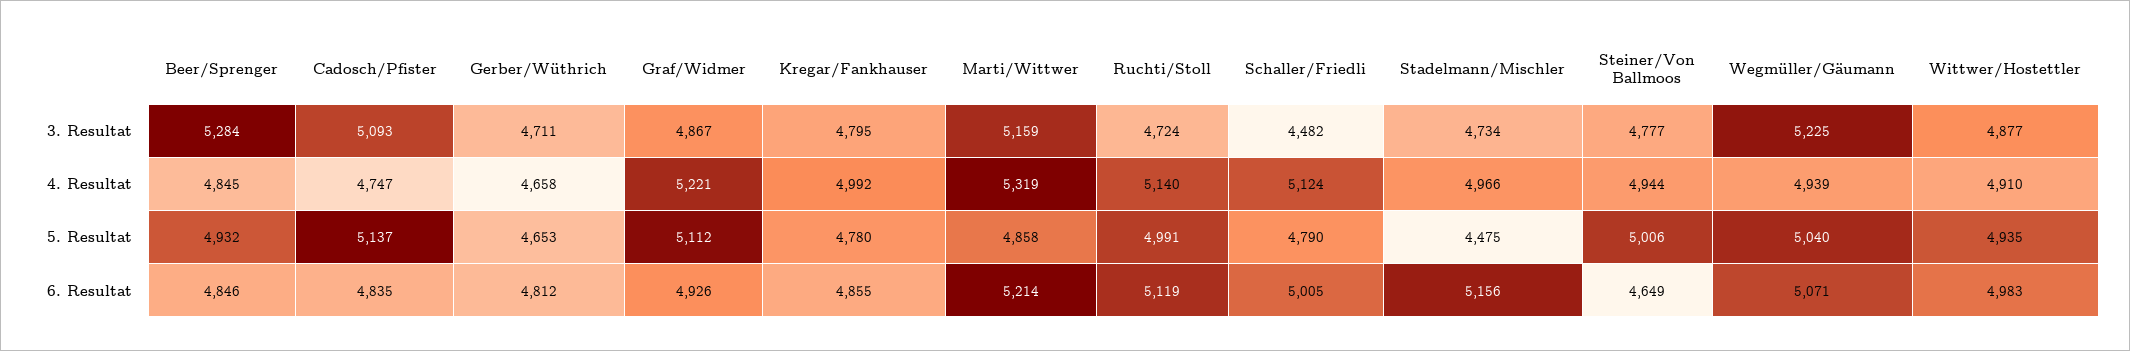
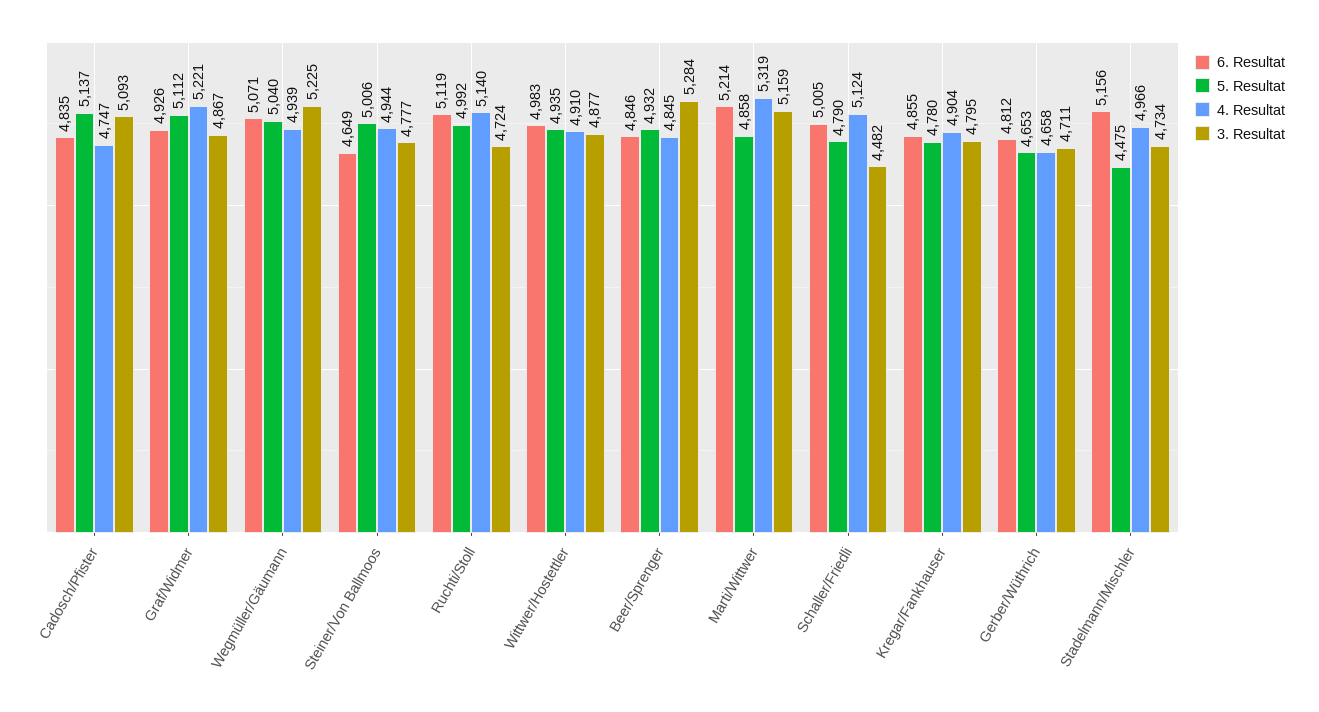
  {
    "3. Resultat": {
      "Beer/Sprenger": 5284,
      "Cadosch/Pfister": 5093,
      "Gerber/Wüthrich": 4711,
      "Graf/Widmer": 4867,
      "Kregar/Fankhauser": 4795,
      "Marti/Wittwer": 5159,
      "Ruchti/Stoll": 4724,
      "Schaller/Friedli": 4482,
      "Stadelmann/Mischler": 4734,
      "Steiner/Von Ballmoos": 4777,
      "Wegmüller/Gäumann": 5225,
      "Wittwer/Hostettler": 4877
    },
    "4. Resultat": {
      "Beer/Sprenger": 4845,
      "Cadosch/Pfister": 4747,
      "Gerber/Wüthrich": 4658,
      "Graf/Widmer": 5221,
-     "Kregar/Fankhauser": 4992,
+     "Kregar/Fankhauser": 4904,
      "Marti/Wittwer": 5319,
      "Ruchti/Stoll": 5140,
      "Schaller/Friedli": 5124,
      "Stadelmann/Mischler": 4966,
      "Steiner/Von Ballmoos": 4944,
      "Wegmüller/Gäumann": 4939,
      "Wittwer/Hostettler": 4910
    },
    "5. Resultat": {
      "Beer/Sprenger": 4932,
      "Cadosch/Pfister": 5137,
      "Gerber/Wüthrich": 4653,
      "Graf/Widmer": 5112,
      "Kregar/Fankhauser": 4780,
      "Marti/Wittwer": 4858,
-     "Ruchti/Stoll": 4991,
+     "Ruchti/Stoll": 4992,
      "Schaller/Friedli": 4790,
      "Stadelmann/Mischler": 4475,
      "Steiner/Von Ballmoos": 5006,
      "Wegmüller/Gäumann": 5040,
      "Wittwer/Hostettler": 4935
    },
    "6. Resultat": {
      "Beer/Sprenger": 4846,
      "Cadosch/Pfister": 4835,
      "Gerber/Wüthrich": 4812,
      "Graf/Widmer": 4926,
      "Kregar/Fankhauser": 4855,
      "Marti/Wittwer": 5214,
      "Ruchti/Stoll": 5119,
      "Schaller/Friedli": 5005,
      "Stadelmann/Mischler": 5156,
      "Steiner/Von Ballmoos": 4649,
      "Wegmüller/Gäumann": 5071,
      "Wittwer/Hostettler": 4983
    }
  }

